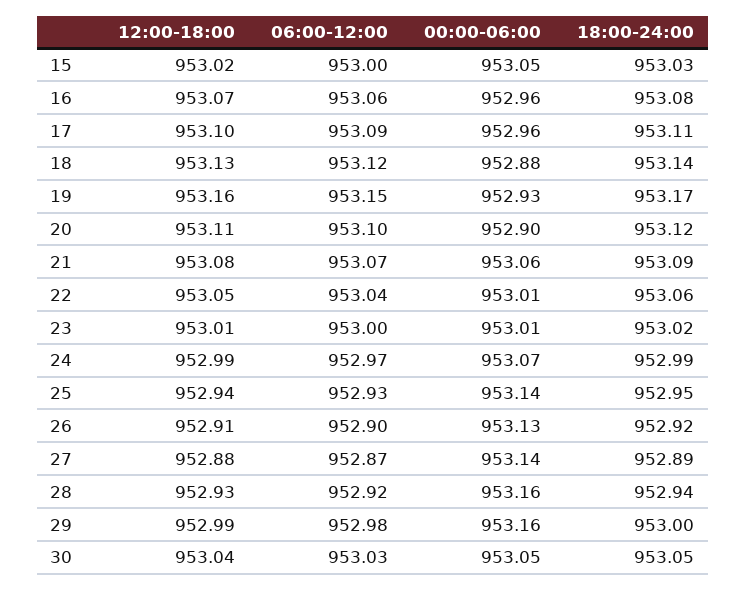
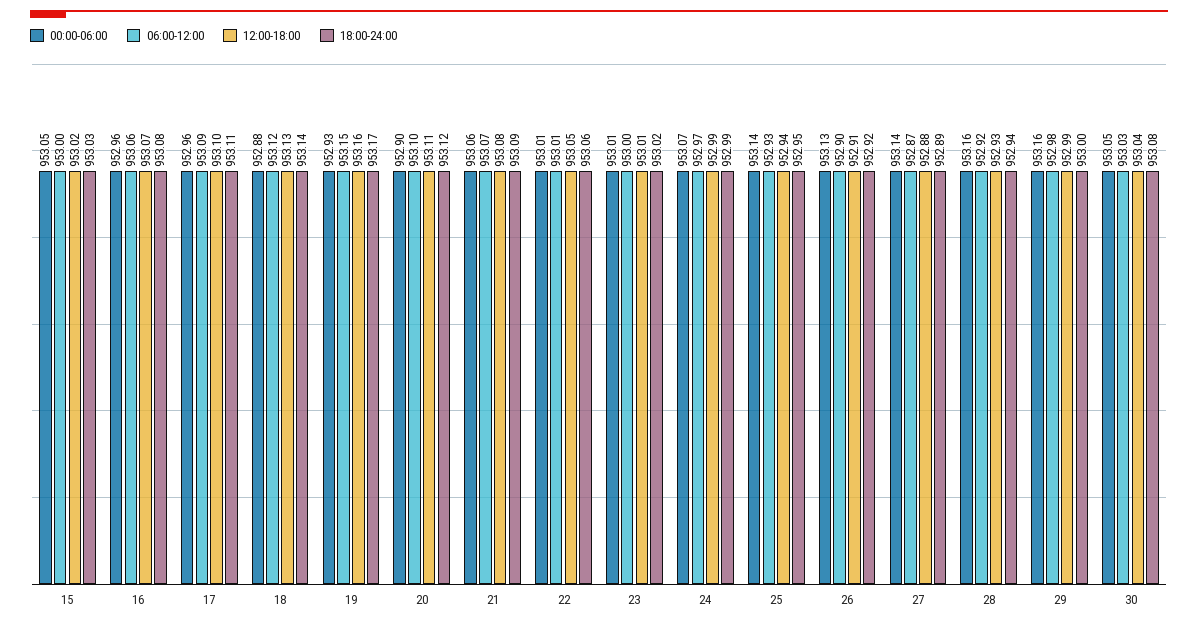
  {
    "12:00-18:00": {
      "15": 953.02,
      "16": 953.07,
      "17": 953.1,
      "18": 953.13,
      "19": 953.16,
      "20": 953.11,
      "21": 953.08,
      "22": 953.05,
      "23": 953.01,
      "24": 952.99,
      "25": 952.94,
      "26": 952.91,
      "27": 952.88,
      "28": 952.93,
      "29": 952.99,
      "30": 953.04
    },
    "06:00-12:00": {
      "15": 953,
      "16": 953.06,
      "17": 953.09,
      "18": 953.12,
      "19": 953.15,
      "20": 953.1,
      "21": 953.07,
-     "22": 953.04,
+     "22": 953.01,
      "23": 953,
      "24": 952.97,
      "25": 952.93,
      "26": 952.9,
      "27": 952.87,
      "28": 952.92,
      "29": 952.98,
      "30": 953.03
    },
    "00:00-06:00": {
      "15": 953.05,
      "16": 952.96,
      "17": 952.96,
      "18": 952.88,
      "19": 952.93,
      "20": 952.9,
      "21": 953.06,
      "22": 953.01,
      "23": 953.01,
      "24": 953.07,
      "25": 953.14,
      "26": 953.13,
      "27": 953.14,
      "28": 953.16,
      "29": 953.16,
      "30": 953.05
    },
    "18:00-24:00": {
      "15": 953.03,
      "16": 953.08,
      "17": 953.11,
      "18": 953.14,
      "19": 953.17,
      "20": 953.12,
      "21": 953.09,
      "22": 953.06,
      "23": 953.02,
      "24": 952.99,
      "25": 952.95,
      "26": 952.92,
      "27": 952.89,
      "28": 952.94,
      "29": 953,
-     "30": 953.05
+     "30": 953.08
    }
  }

